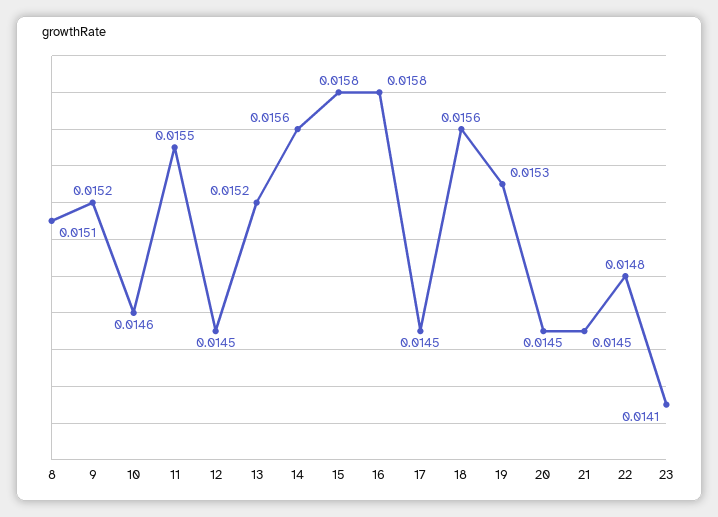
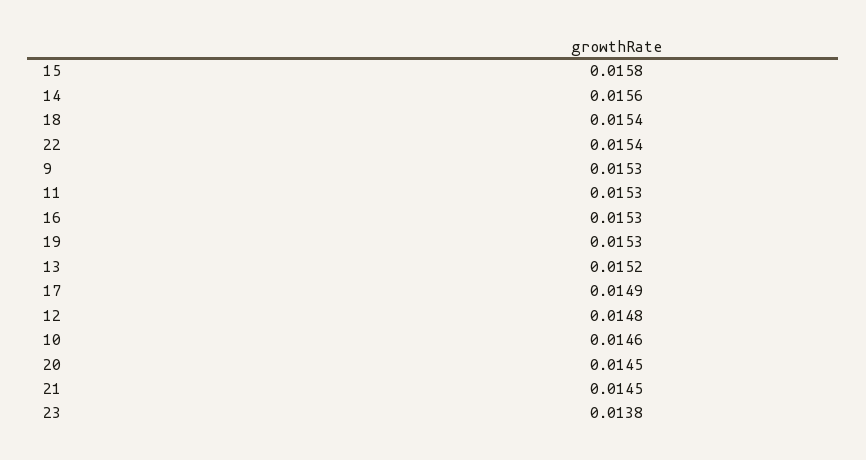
  {
-   "8": 0.0151,
-   "9": 0.0152,
+   "9": 0.0153,
    "10": 0.0146,
-   "11": 0.0155,
+   "11": 0.0153,
-   "12": 0.0145,
+   "12": 0.0148,
    "13": 0.0152,
    "14": 0.0156,
    "15": 0.0158,
-   "16": 0.0158,
+   "16": 0.0153,
-   "17": 0.0145,
+   "17": 0.0149,
-   "18": 0.0156,
+   "18": 0.0154,
    "19": 0.0153,
    "20": 0.0145,
    "21": 0.0145,
-   "22": 0.0148,
+   "22": 0.0154,
-   "23": 0.0141
+   "23": 0.0138
  }

